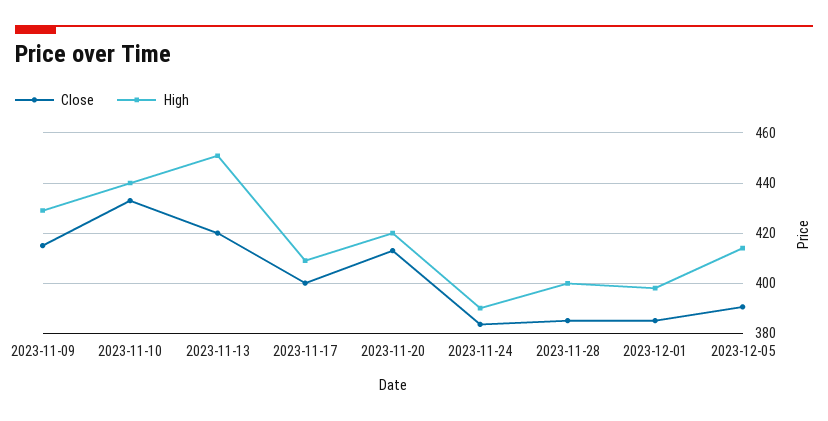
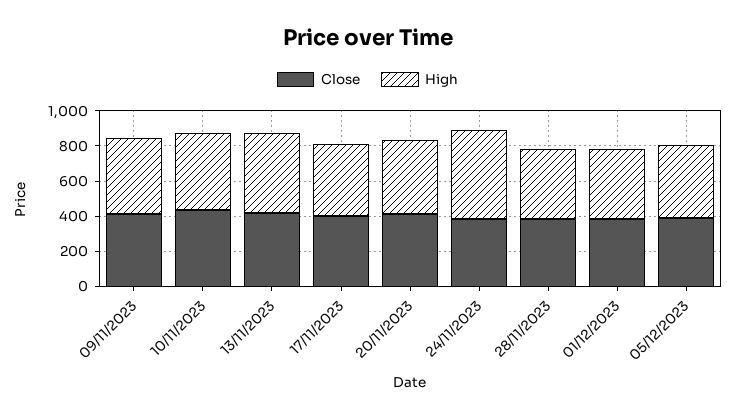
  {
    "Close": {
      "2023-11-09": 415,
      "2023-11-10": 432.5,
      "2023-11-13": 420,
      "2023-11-17": 400,
      "2023-11-20": 412.5,
      "2023-11-24": 382.5,
      "2023-11-28": 385,
      "2023-12-01": 385,
      "2023-12-05": 390
    },
    "High": {
      "2023-11-09": 430,
      "2023-11-10": 440,
      "2023-11-13": 450,
      "2023-11-17": 410,
      "2023-11-20": 420,
-     "2023-11-24": 390,
+     "2023-11-24": 500,
      "2023-11-28": 400,
      "2023-12-01": 397.5,
      "2023-12-05": 415
    }
  }

